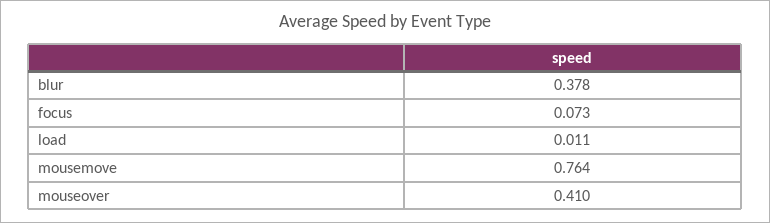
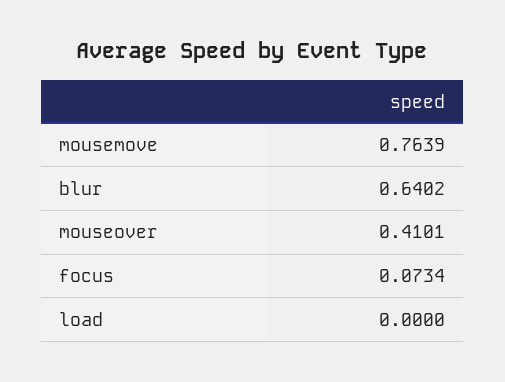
  {
-   "blur": 0.378,
+   "blur": 0.6402,
    "focus": 0.0734,
-   "load": 0.011,
+   "load": 0,
    "mousemove": 0.7639,
    "mouseover": 0.4101
  }

